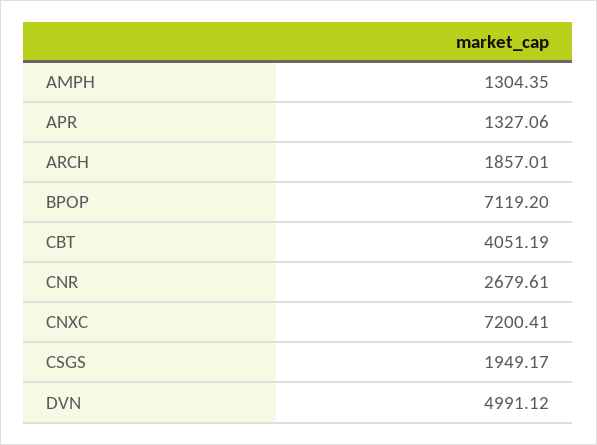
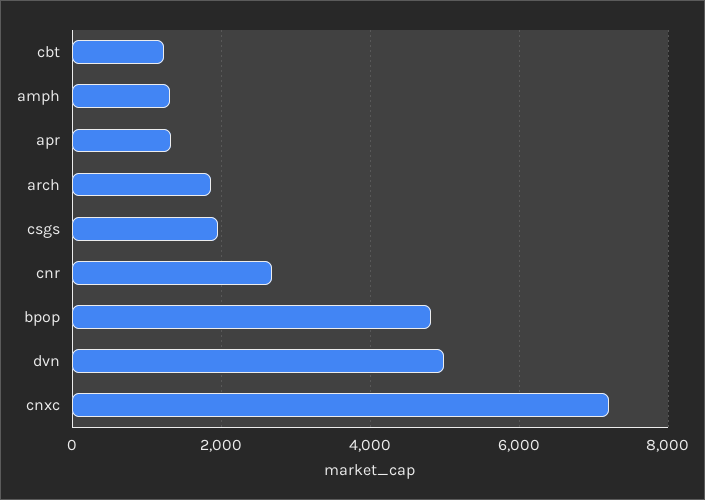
  {
    "AMPH": 1304.35,
    "APR": 1327.06,
    "ARCH": 1857.01,
-   "BPOP": 7119.2,
+   "BPOP": 4800,
-   "CBT": 4051.19,
+   "CBT": 1200,
    "CNR": 2679.61,
    "CNXC": 7200.41,
    "CSGS": 1949.17,
    "DVN": 4991.12
  }

